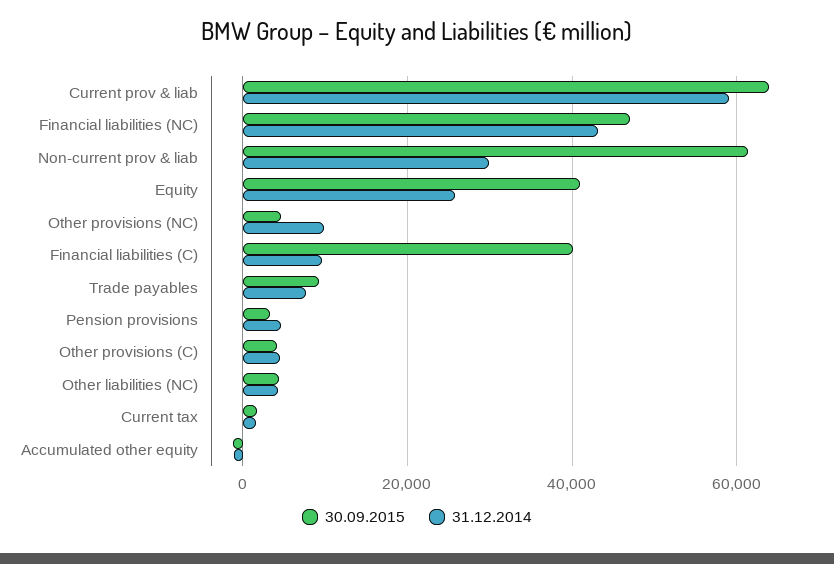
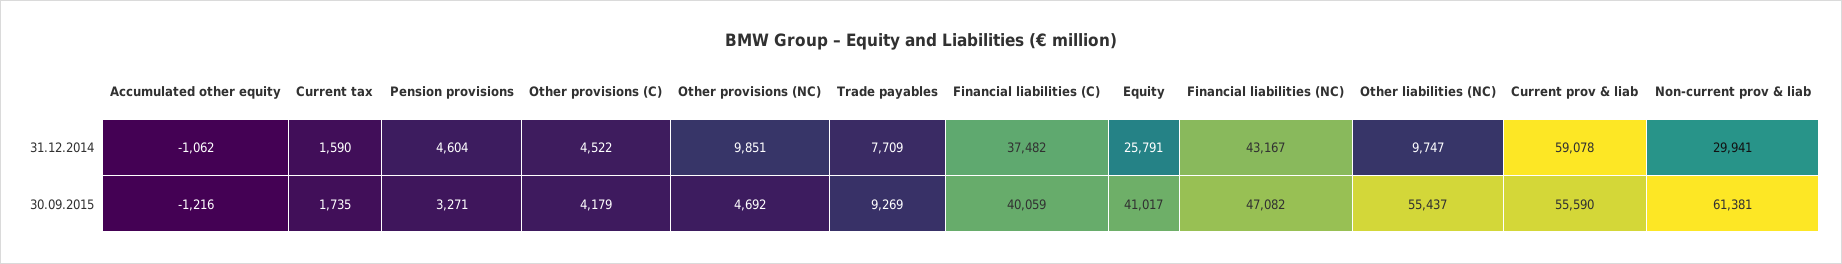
  {
    "30.09.2015": {
-     "Current prov & liab": 64000,
+     "Current prov & liab": 55590,
      "Financial liabilities (NC)": 47082,
      "Non-current prov & liab": 61381,
      "Equity": 41017,
      "Other provisions (NC)": 4692,
      "Financial liabilities (C)": 40059,
      "Trade payables": 9269,
      "Pension provisions": 3271,
      "Other provisions (C)": 4179,
-     "Other liabilities (NC)": 4000,
+     "Other liabilities (NC)": 55437,
      "Current tax": 1735,
      "Accumulated other equity": -1216
    },
    "31.12.2014": {
      "Current prov & liab": 59078,
      "Financial liabilities (NC)": 43167,
      "Non-current prov & liab": 29941,
      "Equity": 25791,
      "Other provisions (NC)": 9851,
-     "Financial liabilities (C)": 10000,
+     "Financial liabilities (C)": 37482,
      "Trade payables": 7709,
      "Pension provisions": 4604,
      "Other provisions (C)": 4522,
-     "Other liabilities (NC)": 4000,
+     "Other liabilities (NC)": 9747,
      "Current tax": 1590,
      "Accumulated other equity": -1062
    }
  }

